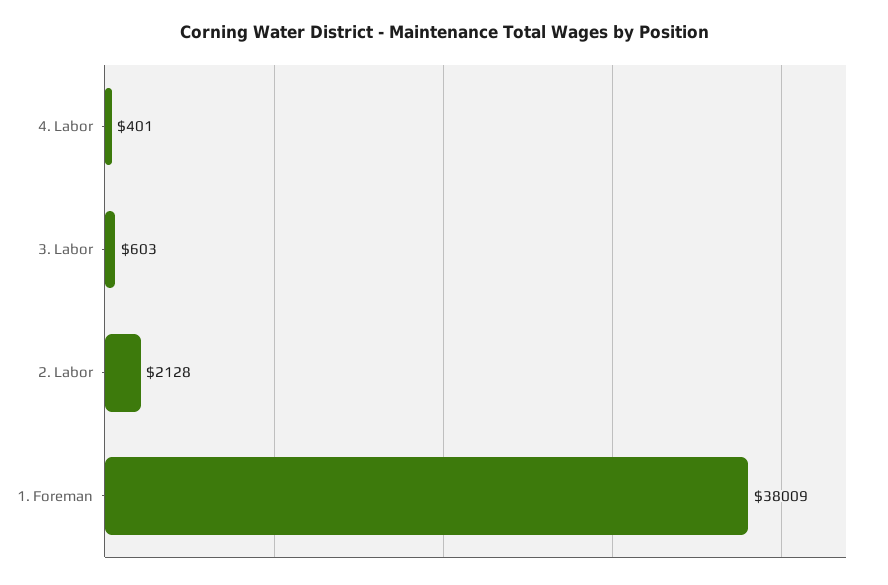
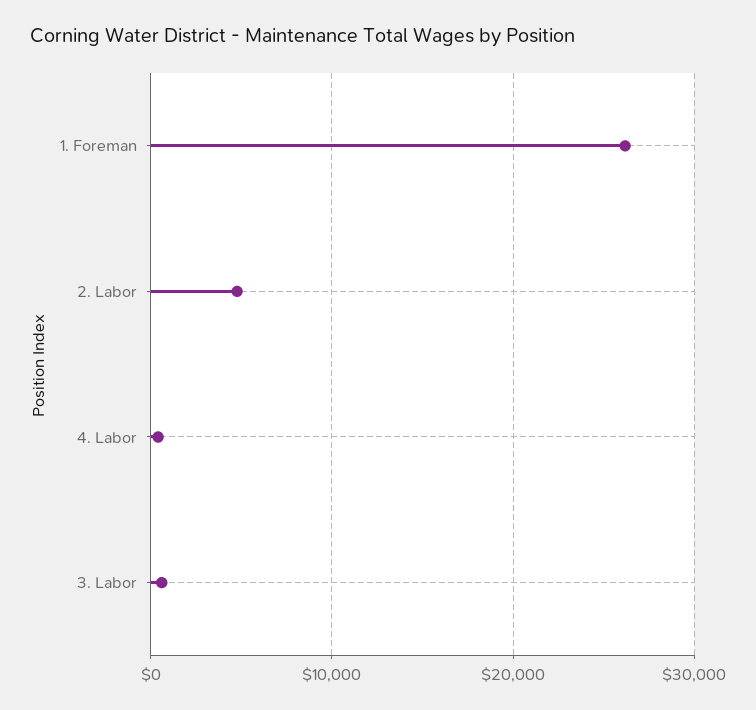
  {
    "4. Labor": 401,
    "3. Labor": 603,
-   "2. Labor": 2128,
+   "2. Labor": 5000,
-   "1. Foreman": 38009
+   "1. Foreman": 26000
  }

